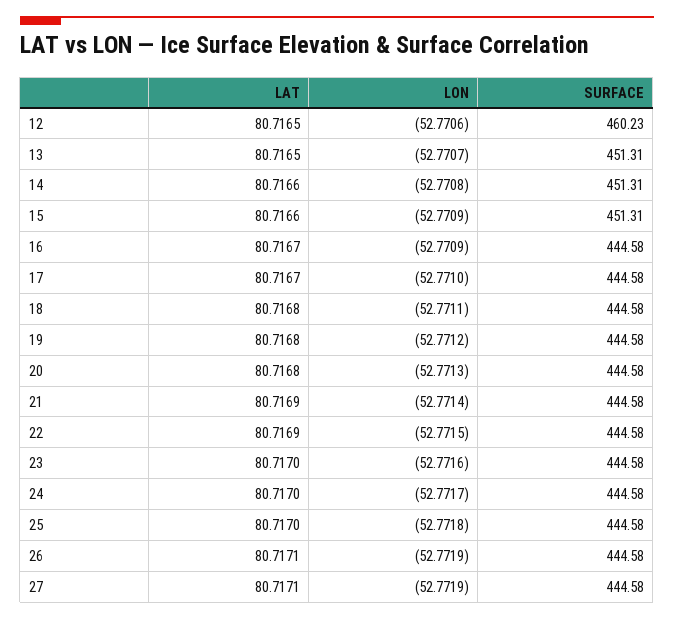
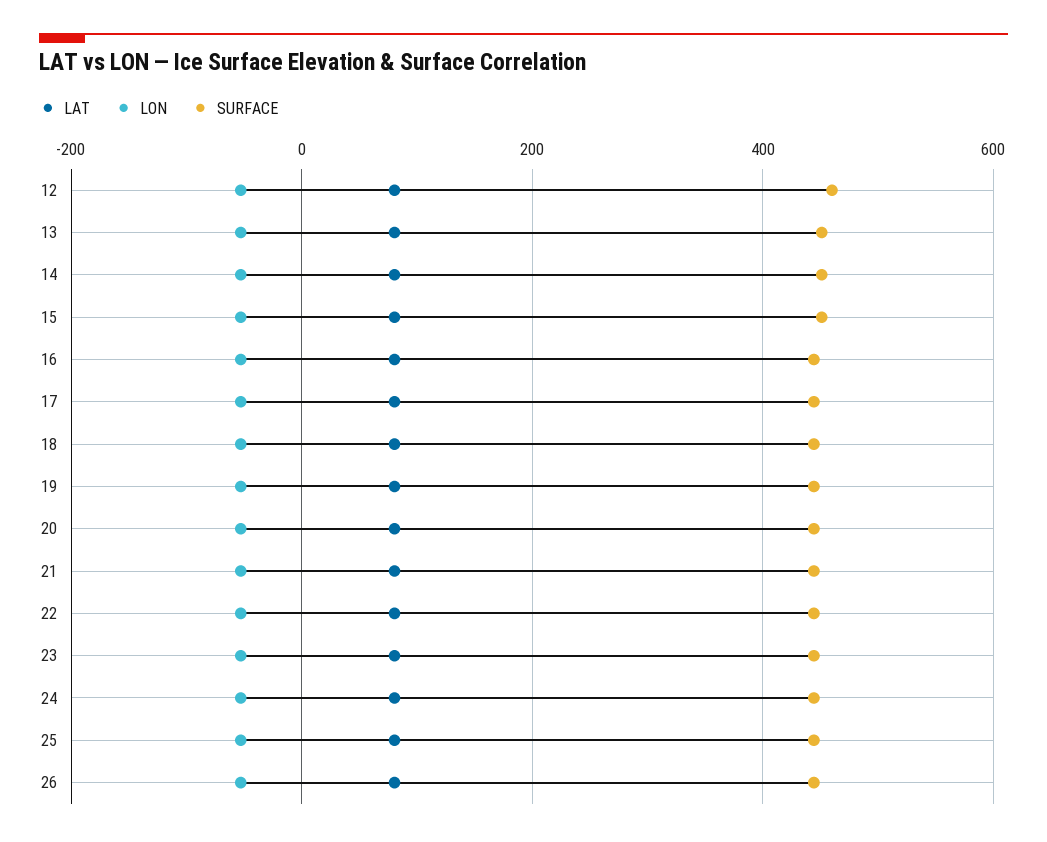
  {
    "LAT": {
      "12": 80.7165,
      "13": 80.7165,
      "14": 80.7166,
      "15": 80.7166,
      "16": 80.7167,
      "17": 80.7167,
      "18": 80.7168,
      "19": 80.7168,
      "20": 80.7168,
      "21": 80.7169,
      "22": 80.7169,
      "23": 80.717,
      "24": 80.717,
      "25": 80.717,
-     "26": 80.7171,
+     "26": 80.7171
-     "27": 80.7171
    },
    "LON": {
      "12": -52.7706,
      "13": -52.7707,
      "14": -52.7708,
      "15": -52.7709,
      "16": -52.7709,
      "17": -52.771,
      "18": -52.7711,
      "19": -52.7712,
      "20": -52.7713,
      "21": -52.7714,
      "22": -52.7715,
      "23": -52.7716,
      "24": -52.7717,
      "25": -52.7718,
-     "26": -52.7719,
+     "26": -52.7719
-     "27": -52.7719
    },
    "SURFACE": {
      "12": 460.23,
      "13": 451.31,
      "14": 451.31,
      "15": 451.31,
      "16": 444.58,
      "17": 444.58,
      "18": 444.58,
      "19": 444.58,
      "20": 444.58,
      "21": 444.58,
      "22": 444.58,
      "23": 444.58,
      "24": 444.58,
      "25": 444.58,
-     "26": 444.58,
+     "26": 444.58
-     "27": 444.58
    }
  }

